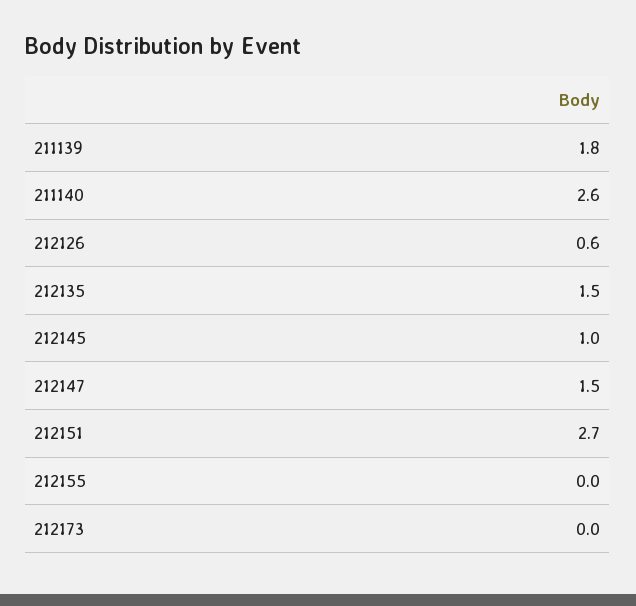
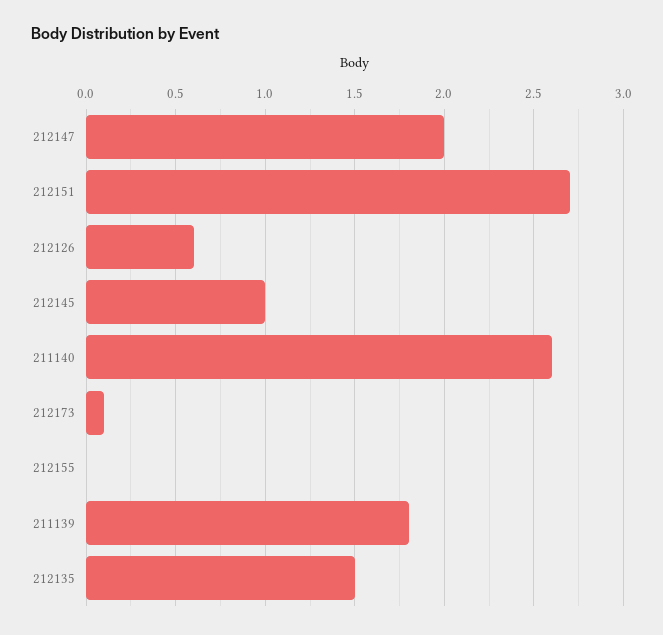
  {
    "211139": 1.8,
    "211140": 2.6,
    "212126": 0.6,
    "212135": 1.5,
    "212145": 1,
-   "212147": 1.5,
+   "212147": 2,
    "212151": 2.7,
    "212155": 0,
-   "212173": 0
+   "212173": 0.1
  }

